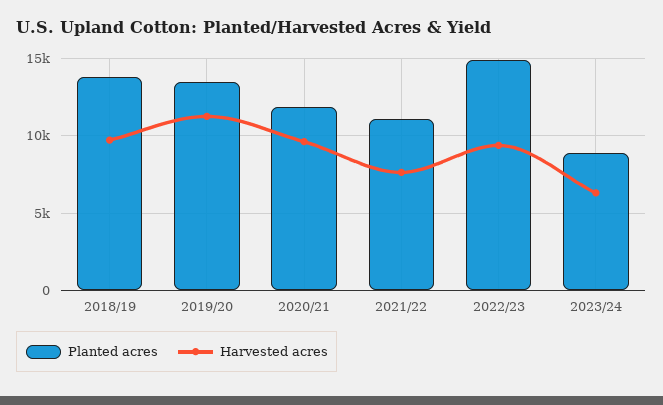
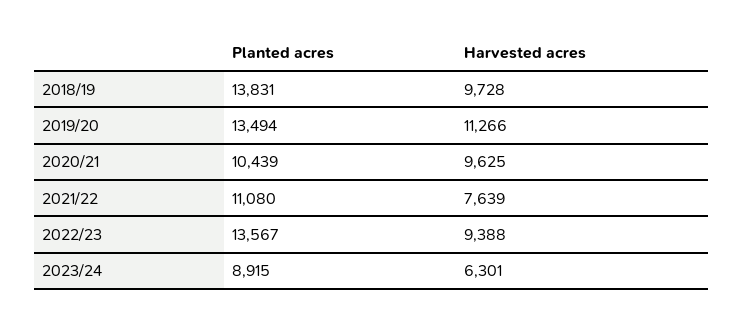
  {
    "Planted acres": {
      "2018/19": 13831,
      "2019/20": 13494,
-     "2020/21": 12000,
+     "2020/21": 10439,
      "2021/22": 11080,
-     "2022/23": 15000,
+     "2022/23": 13567,
      "2023/24": 8915
    },
    "Harvested acres": {
      "2018/19": 9728,
      "2019/20": 11266,
      "2020/21": 9625,
      "2021/22": 7639,
      "2022/23": 9388,
      "2023/24": 6301
    }
  }

